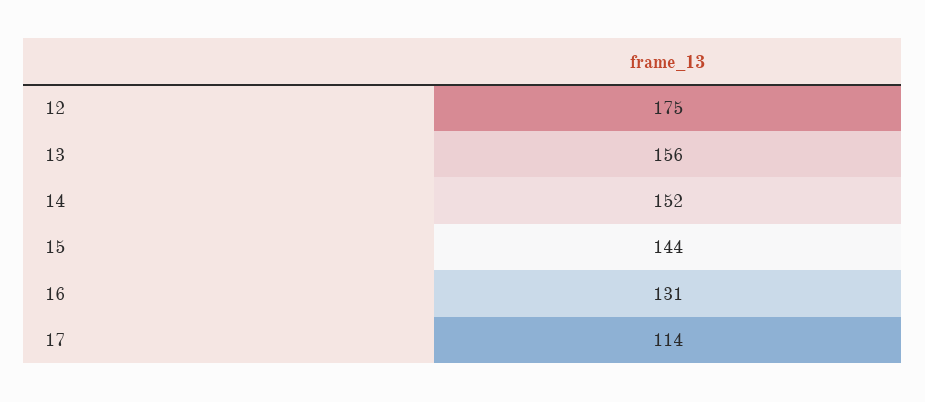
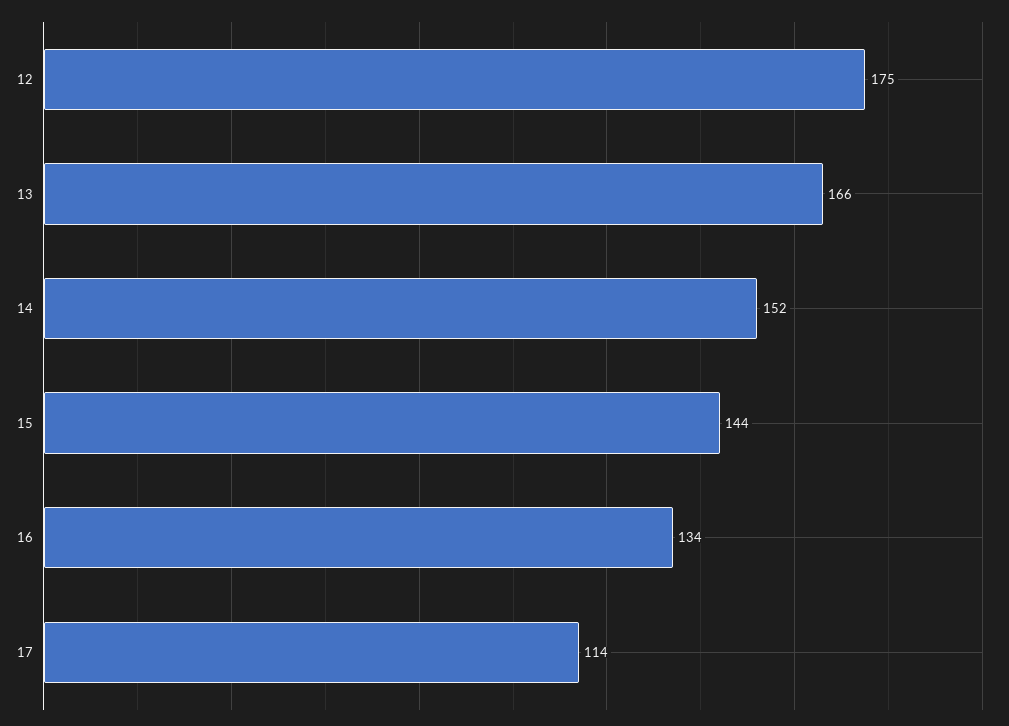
  {
    "12": 175,
-   "13": 156,
+   "13": 166,
    "14": 152,
    "15": 144,
-   "16": 131,
+   "16": 134,
    "17": 114
  }

